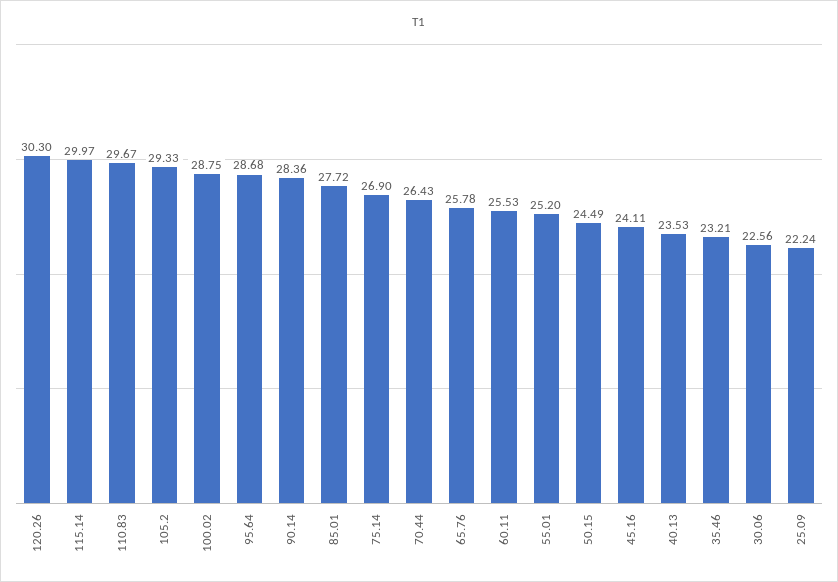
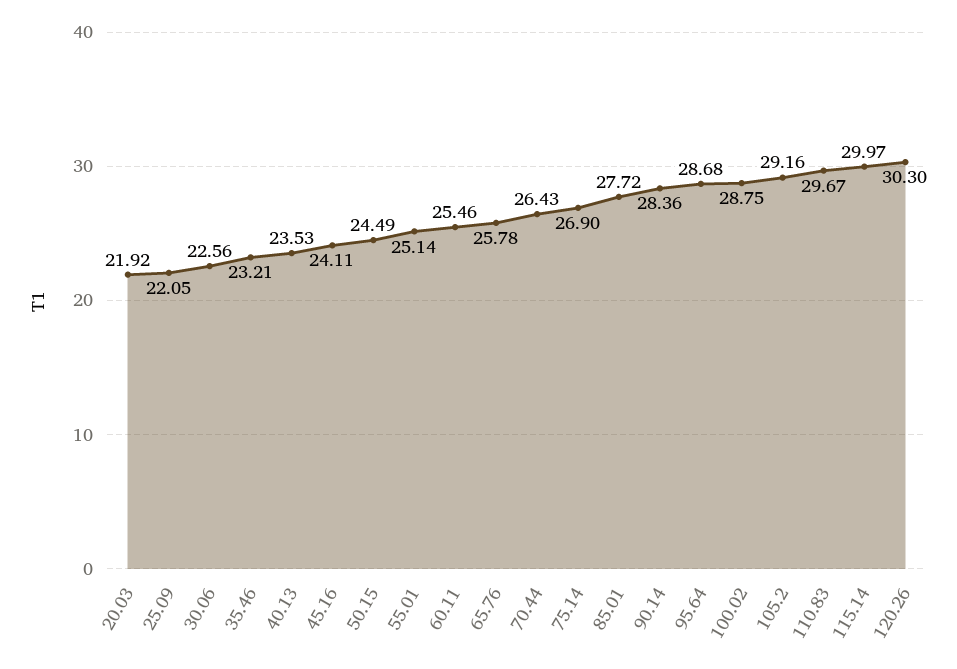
  {
    "120.26": 30.3,
    "115.14": 29.97,
    "110.83": 29.67,
-   "105.2": 29.33,
+   "105.2": 29.16,
    "100.02": 28.75,
    "95.64": 28.68,
    "90.14": 28.36,
    "85.01": 27.72,
    "75.14": 26.9,
    "70.44": 26.43,
    "65.76": 25.78,
-   "60.11": 25.53,
+   "60.11": 25.46,
-   "55.01": 25.2,
+   "55.01": 25.14,
    "50.15": 24.49,
    "45.16": 24.11,
    "40.13": 23.53,
    "35.46": 23.21,
    "30.06": 22.56,
-   "25.09": 22.24
+   "25.09": 22.05,
+   "20.03": 21.92
  }

